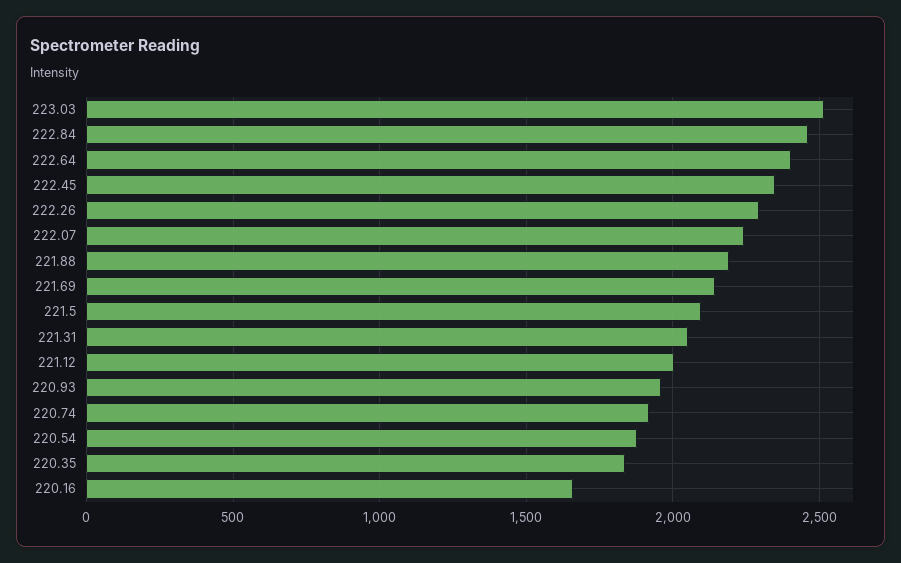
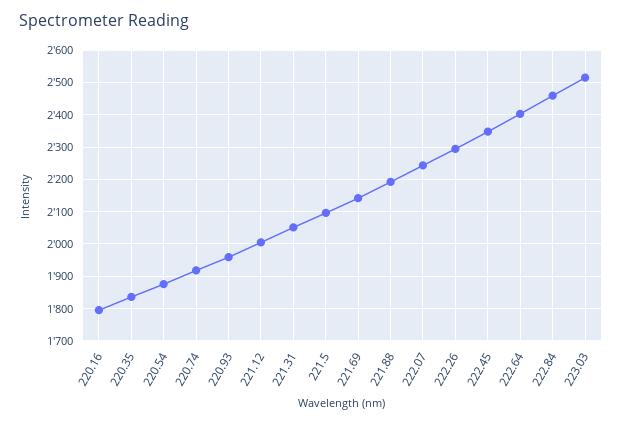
  {
    "223.03": 2520,
    "222.84": 2460,
    "222.64": 2400,
    "222.45": 2340,
    "222.26": 2300,
    "222.07": 2240,
    "221.88": 2200,
    "221.69": 2140,
    "221.5": 2100,
    "221.31": 2060,
    "221.12": 2000,
    "220.93": 1960,
    "220.74": 1920,
    "220.54": 1880,
    "220.35": 1840,
-   "220.16": 1650
+   "220.16": 1800
  }

